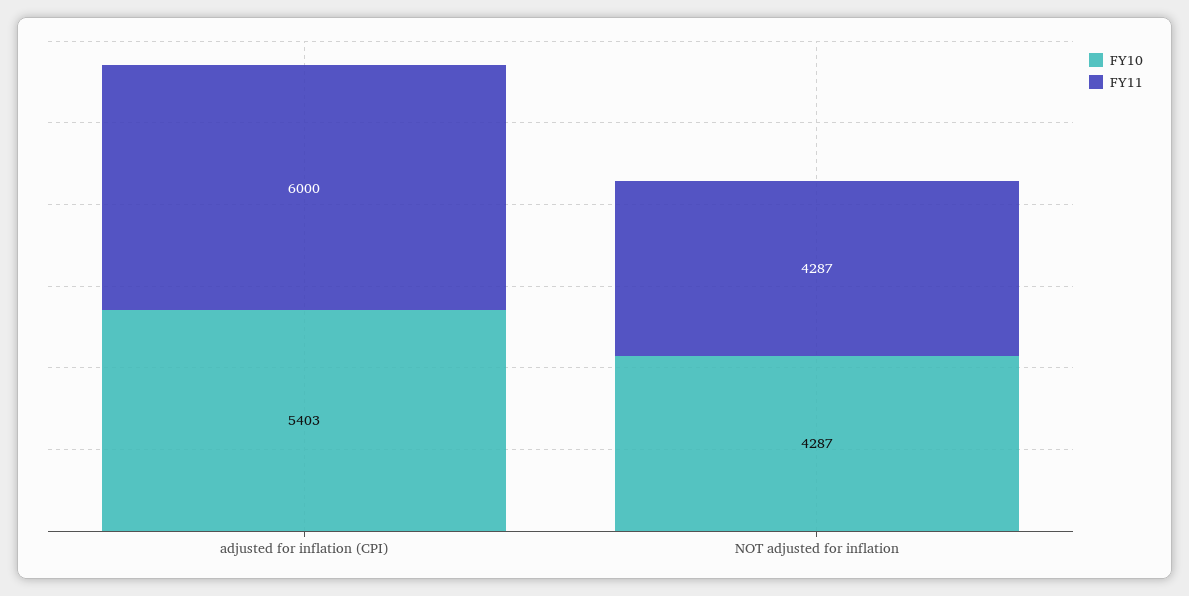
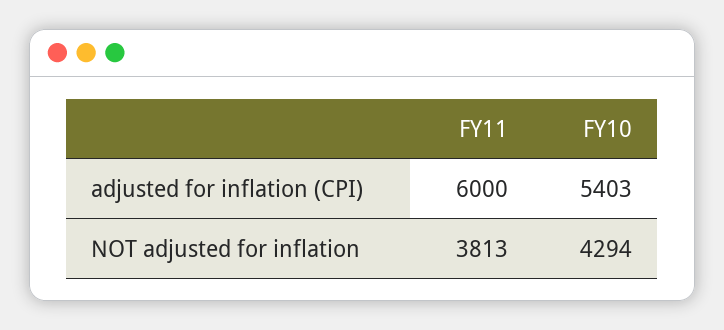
  {
    "FY10": {
      "adjusted for inflation (CPI)": 5403,
-     "NOT adjusted for inflation": 4287
+     "NOT adjusted for inflation": 4294
    },
    "FY11": {
      "adjusted for inflation (CPI)": 6000,
-     "NOT adjusted for inflation": 4287
+     "NOT adjusted for inflation": 3813
    }
  }

